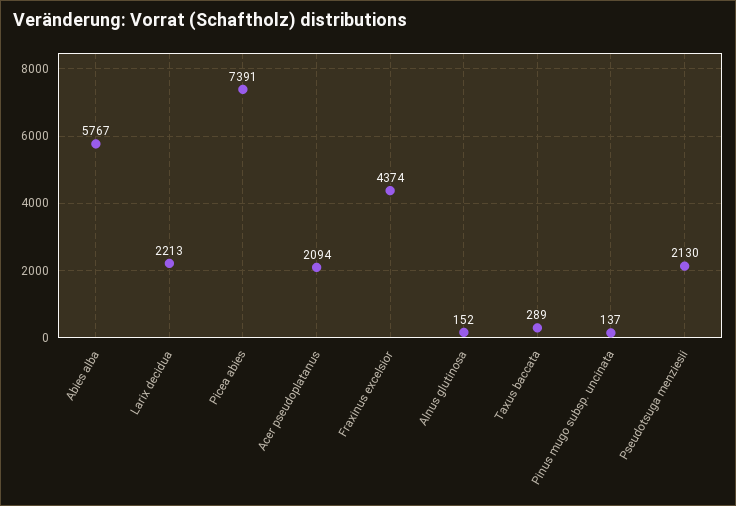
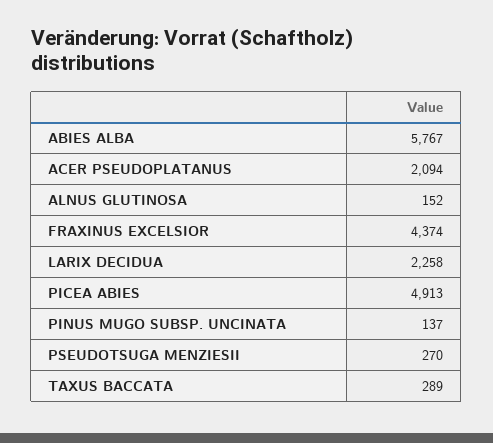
  {
    "Abies alba": 5767,
-   "Larix decidua": 2213,
+   "Larix decidua": 2258,
-   "Picea abies": 7391,
+   "Picea abies": 4913,
    "Acer pseudoplatanus": 2094,
    "Fraxinus excelsior": 4374,
    "Alnus glutinosa": 152,
    "Taxus baccata": 289,
    "Pinus mugo subsp. uncinata": 137,
-   "Pseudotsuga menziesii": 2130
+   "Pseudotsuga menziesii": 270
  }

